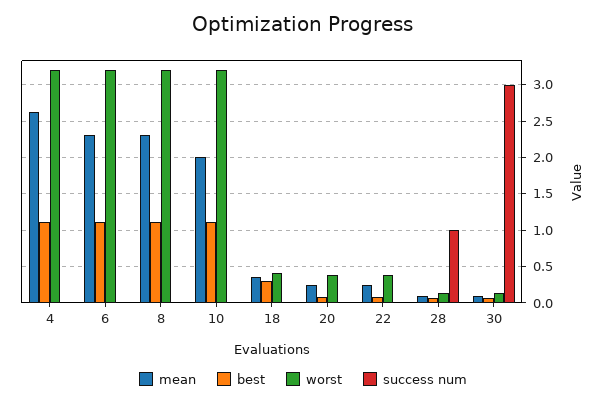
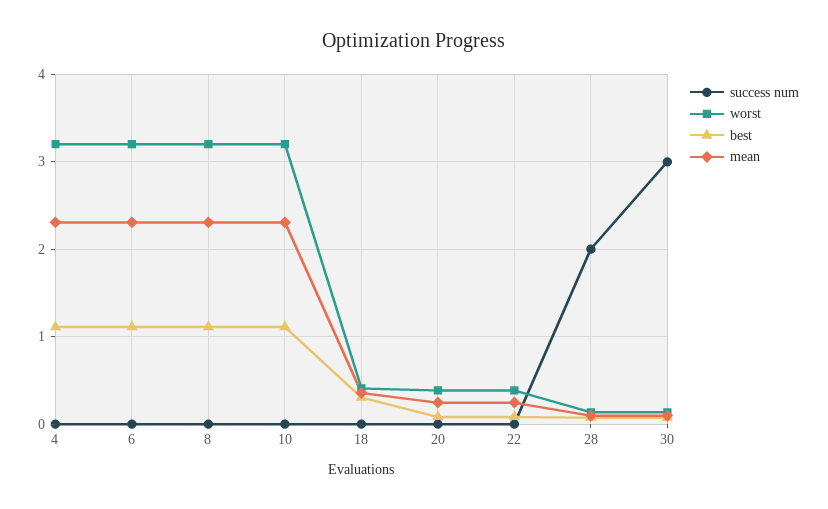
  {
    "mean": {
-     "4": 2.6,
+     "4": 2.3,
      "6": 2.3,
      "8": 2.3,
-     "10": 2,
+     "10": 2.3,
      "18": 0.4,
      "20": 0.2,
      "22": 0.2,
      "28": 0.1,
      "30": 0.1
    },
    "best": {
      "4": 1.1,
      "6": 1.1,
      "8": 1.1,
      "10": 1.1,
      "18": 0.3,
      "20": 0.1,
      "22": 0.1,
      "28": 0.1,
      "30": 0.1
    },
    "worst": {
      "4": 3.2,
      "6": 3.2,
      "8": 3.2,
      "10": 3.2,
      "18": 0.4,
      "20": 0.4,
      "22": 0.4,
      "28": 0.1,
      "30": 0.1
    },
    "success num": {
      "4": 0,
      "6": 0,
      "8": 0,
      "10": 0,
      "18": 0,
      "20": 0,
      "22": 0,
-     "28": 1,
+     "28": 2,
      "30": 3
    }
  }

